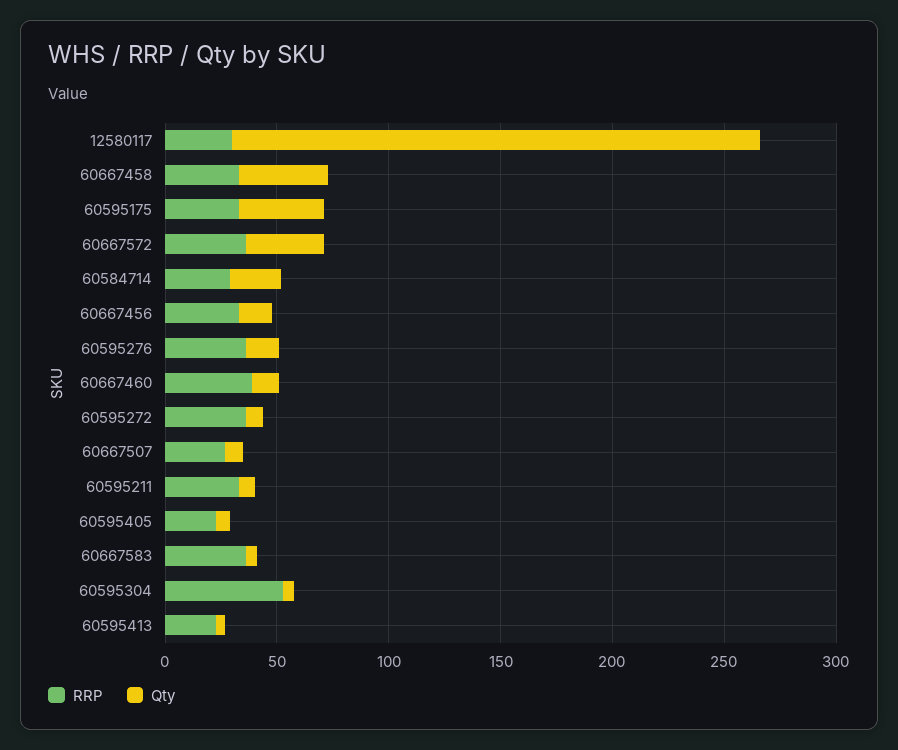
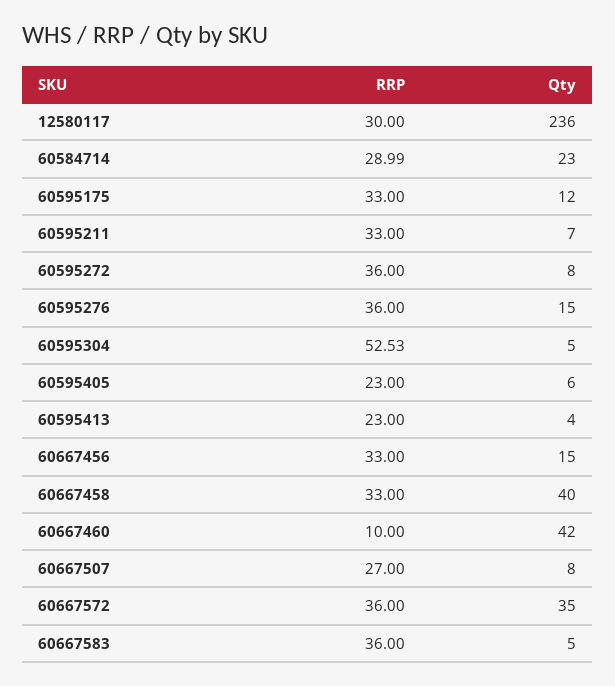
  {
    "RRP": {
      "12580117": 30,
      "60667458": 33,
      "60595175": 33,
      "60667572": 36,
      "60584714": 28.99,
      "60667456": 33,
      "60595276": 36,
-     "60667460": 40,
+     "60667460": 10,
      "60595272": 36,
      "60667507": 27,
      "60595211": 33,
      "60595405": 23,
      "60667583": 36,
      "60595304": 52.53,
      "60595413": 23
    },
    "Qty": {
      "12580117": 236,
      "60667458": 40,
-     "60595175": 40,
+     "60595175": 12,
      "60667572": 35,
      "60584714": 23,
      "60667456": 15,
      "60595276": 15,
-     "60667460": 10,
+     "60667460": 42,
      "60595272": 8,
      "60667507": 8,
      "60595211": 7,
      "60595405": 6,
      "60667583": 5,
      "60595304": 5,
      "60595413": 4
    }
  }

